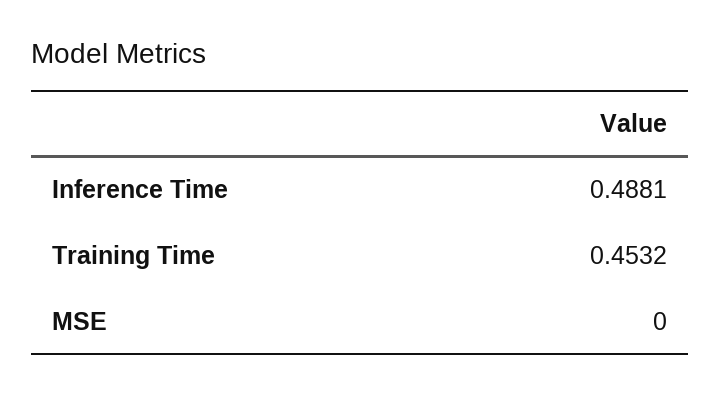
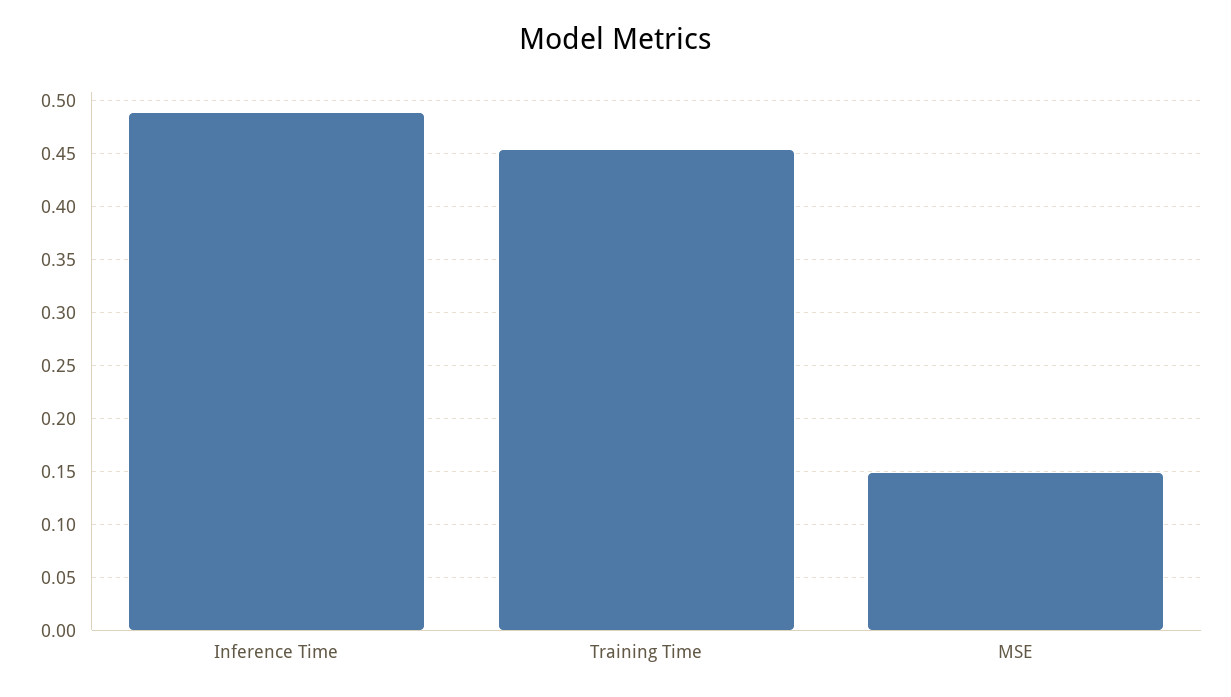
  {
    "Inference Time": 0.4881,
    "Training Time": 0.4532,
-   "MSE": 0
+   "MSE": 0.15
  }

